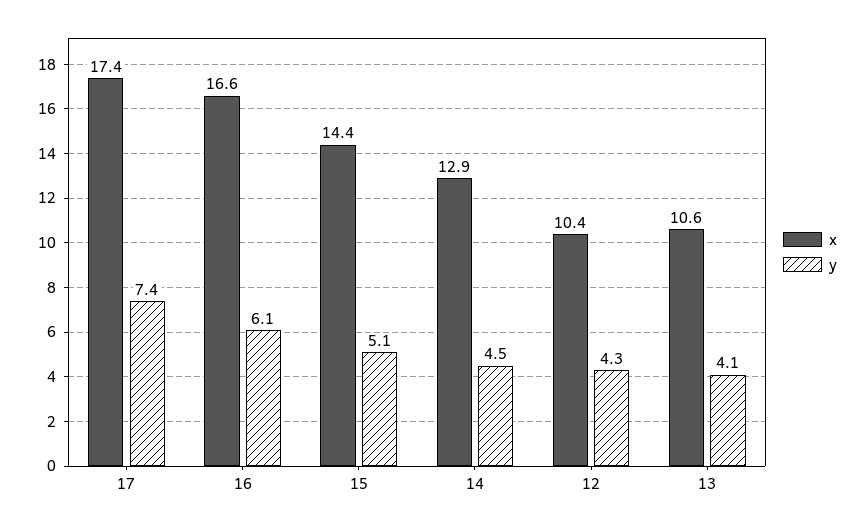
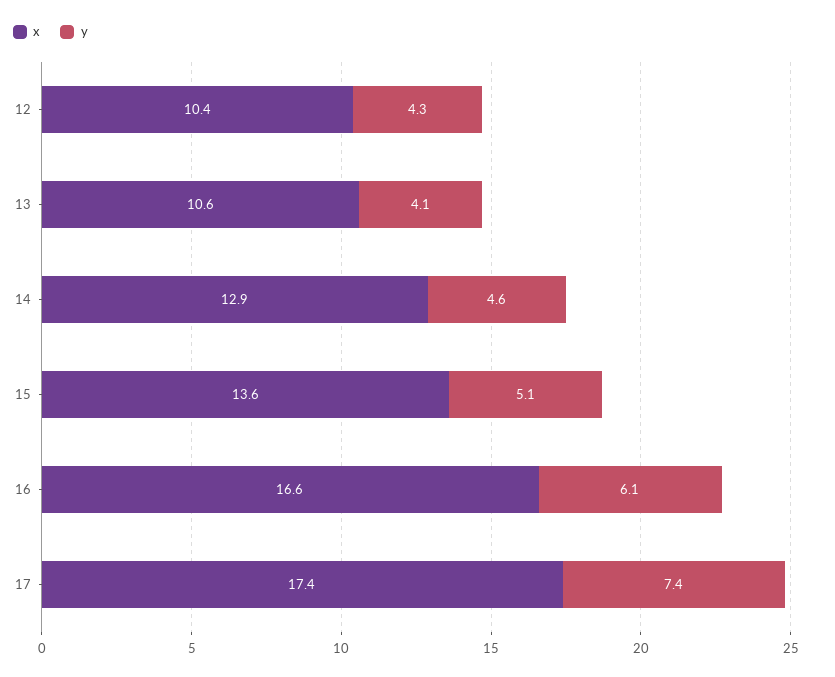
  {
    "x": {
      "17": 17.4,
      "16": 16.6,
-     "15": 14.4,
+     "15": 13.6,
      "14": 12.9,
      "12": 10.4,
      "13": 10.6
    },
    "y": {
      "17": 7.4,
      "16": 6.1,
      "15": 5.1,
-     "14": 4.5,
+     "14": 4.6,
      "12": 4.3,
      "13": 4.1
    }
  }

